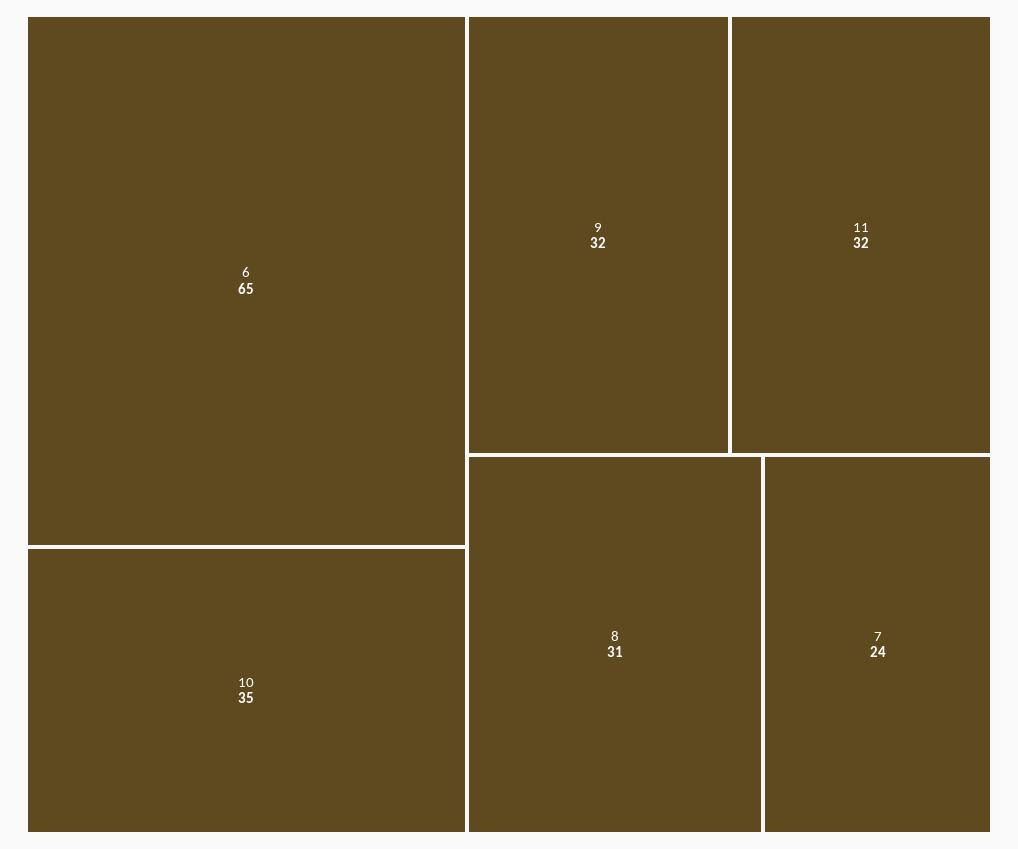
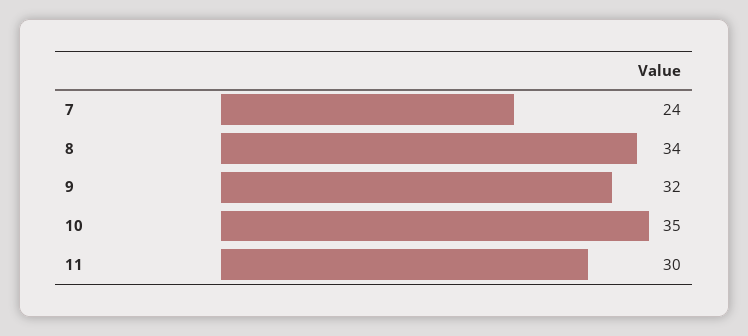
  {
-   "6": 65,
    "10": 35,
    "9": 32,
-   "11": 32,
+   "11": 30,
-   "8": 31,
+   "8": 34,
    "7": 24
  }

